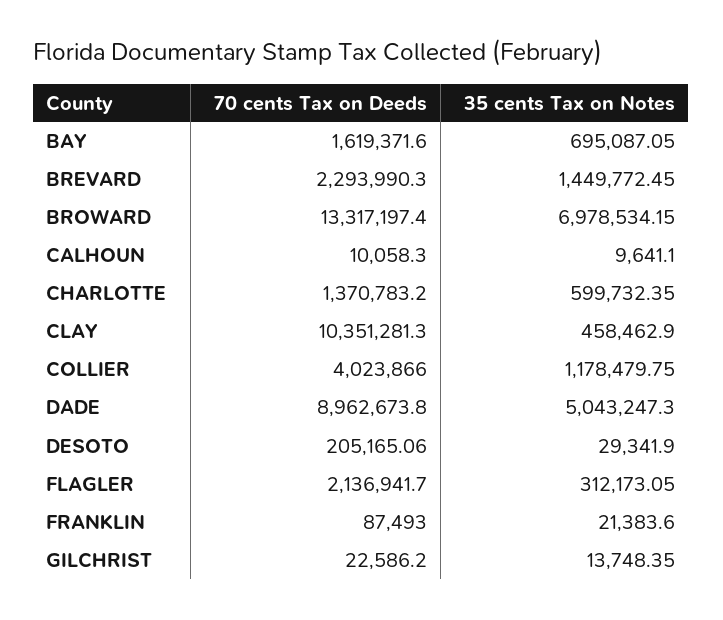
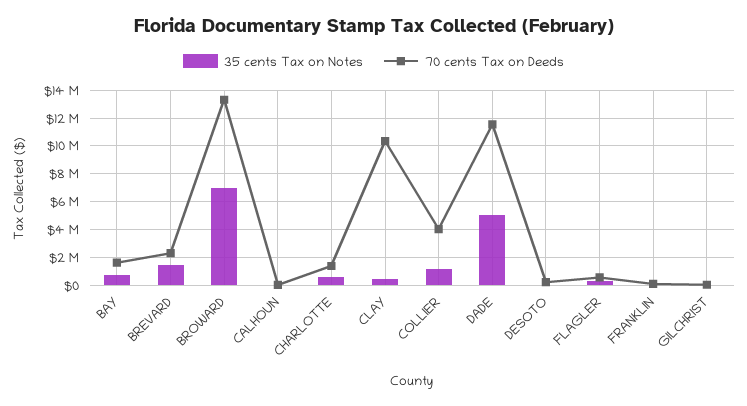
  {
    "70 cents Tax on Deeds": {
      "BAY": 1619371.6,
      "BREVARD": 2293990.3,
      "BROWARD": 13317197.4,
      "CALHOUN": 10058.3,
      "CHARLOTTE": 1370783.2,
      "CLAY": 10351281.3,
      "COLLIER": 4023866,
-     "DADE": 8962673.8,
+     "DADE": 11500000,
      "DESOTO": 205165.06,
-     "FLAGLER": 2136941.7,
+     "FLAGLER": 500000,
      "FRANKLIN": 87493,
      "GILCHRIST": 22586.2
    },
    "35 cents Tax on Notes": {
      "BAY": 695087.05,
      "BREVARD": 1449772.45,
      "BROWARD": 6978534.15,
      "CALHOUN": 9641.1,
      "CHARLOTTE": 599732.35,
      "CLAY": 458462.9,
      "COLLIER": 1178479.75,
      "DADE": 5043247.3,
      "DESOTO": 29341.9,
      "FLAGLER": 312173.05,
      "FRANKLIN": 21383.6,
      "GILCHRIST": 13748.35
    }
  }

